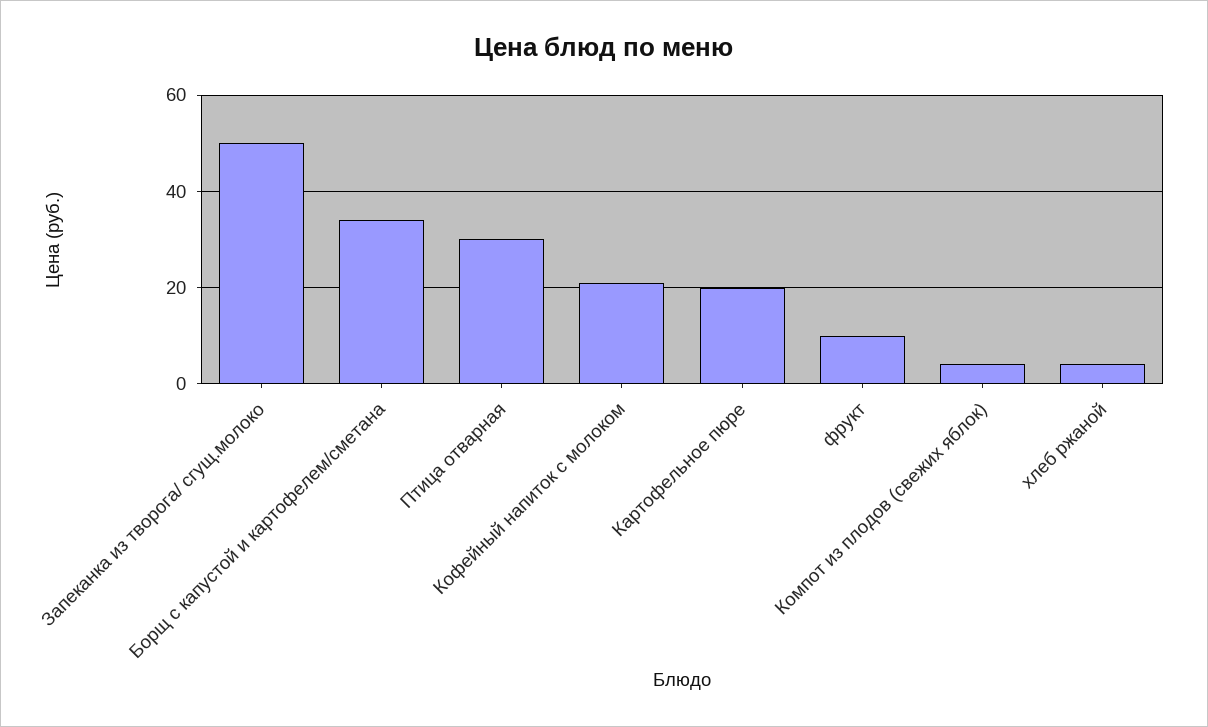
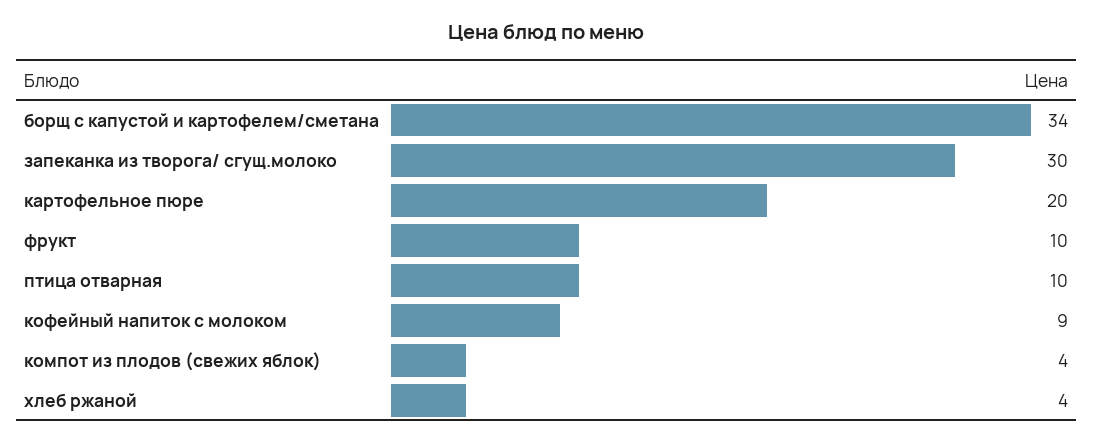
  {
-   "Запеканка из творога/ сгущ.молоко": 50,
+   "Запеканка из творога/ сгущ.молоко": 30,
    "Борщ с капустой и картофелем/сметана": 34,
-   "Птица отварная": 30,
+   "Птица отварная": 10,
-   "Кофейный напиток с молоком": 20,
+   "Кофейный напиток с молоком": 9,
    "Картофельное пюре": 20,
    "фрукт": 10,
    "Компот из плодов (свежих яблок)": 4,
    "хлеб ржаной": 4
  }

